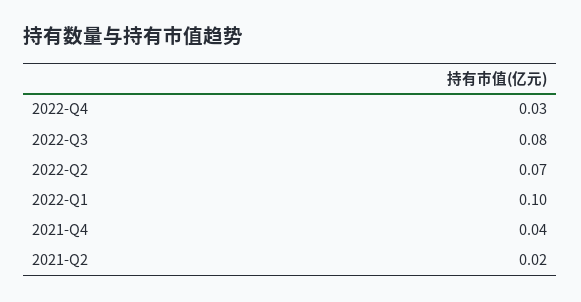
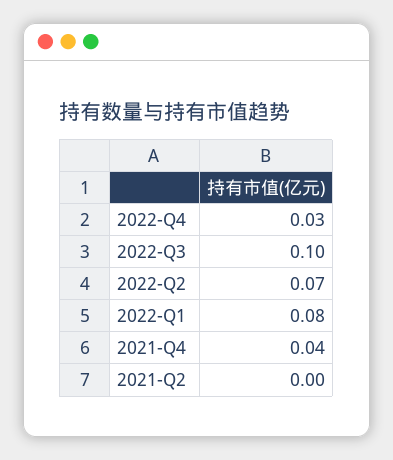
  {
    "2022-Q4": 0.03,
-   "2022-Q3": 0.08,
+   "2022-Q3": 0.1,
    "2022-Q2": 0.07,
-   "2022-Q1": 0.1,
+   "2022-Q1": 0.08,
    "2021-Q4": 0.04,
-   "2021-Q2": 0.02
+   "2021-Q2": 0
  }

